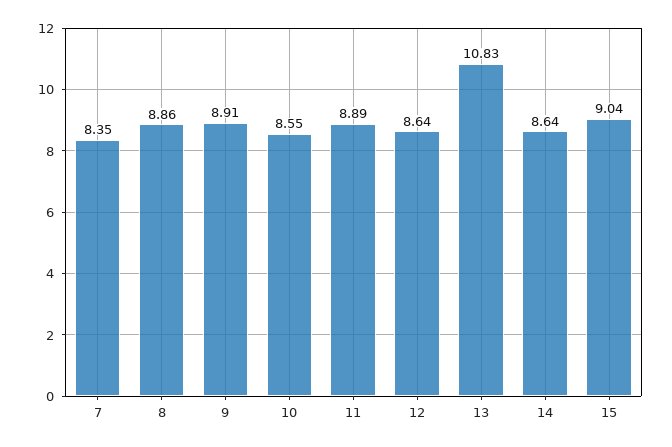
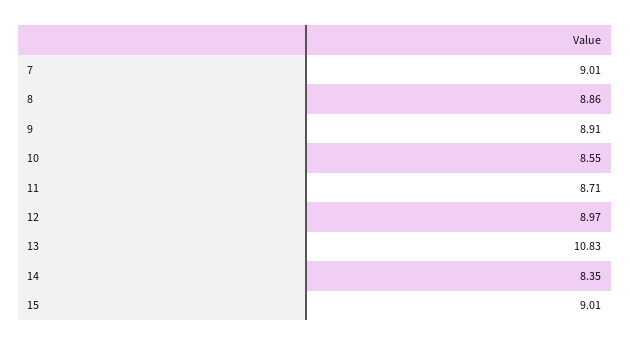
  {
-   "7": 8.35,
+   "7": 9.01,
    "8": 8.86,
    "9": 8.91,
    "10": 8.55,
-   "11": 8.89,
+   "11": 8.71,
-   "12": 8.64,
+   "12": 8.97,
    "13": 10.83,
-   "14": 8.64,
+   "14": 8.35,
-   "15": 9.04
+   "15": 9.01
  }

